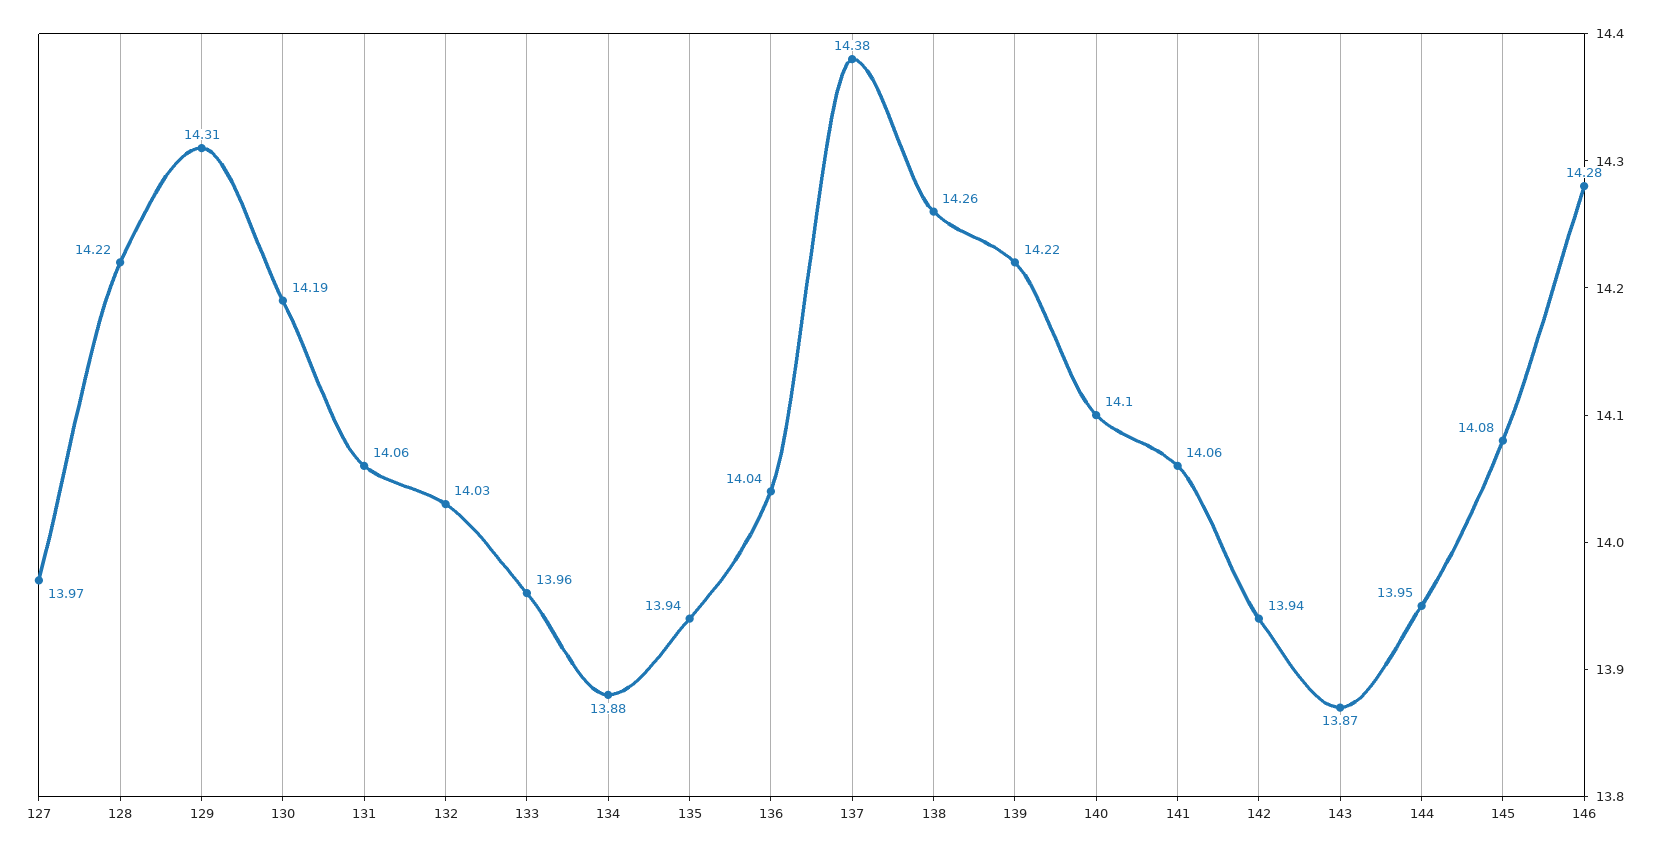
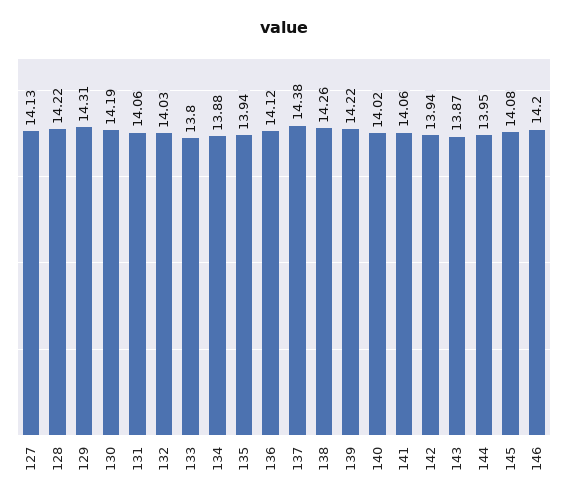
  {
-   "127": 13.97,
+   "127": 14.13,
    "128": 14.22,
    "129": 14.31,
    "130": 14.19,
    "131": 14.06,
    "132": 14.03,
-   "133": 13.96,
+   "133": 13.8,
    "134": 13.88,
    "135": 13.94,
-   "136": 14.04,
+   "136": 14.12,
    "137": 14.38,
    "138": 14.26,
    "139": 14.22,
-   "140": 14.1,
+   "140": 14.02,
    "141": 14.06,
    "142": 13.94,
    "143": 13.87,
    "144": 13.95,
    "145": 14.08,
-   "146": 14.28
+   "146": 14.2
  }

